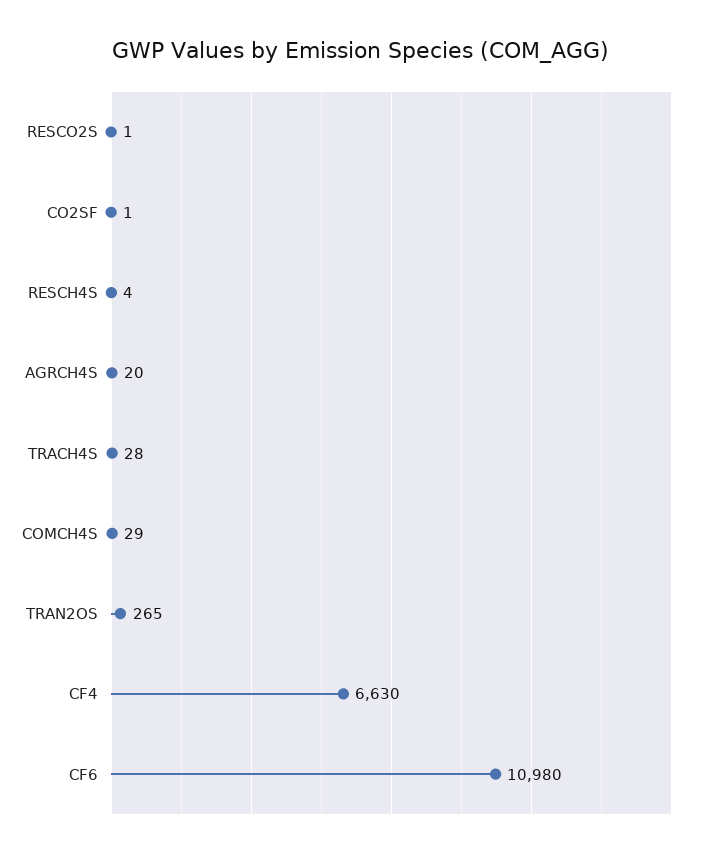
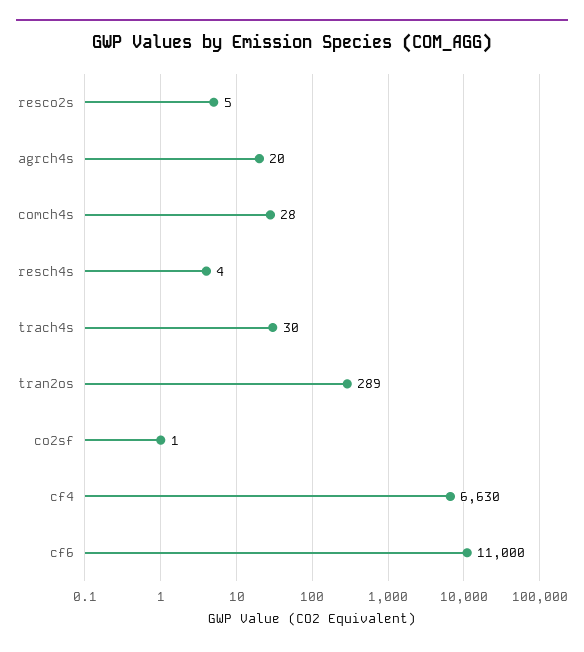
  {
-   "RESCO2S": 1,
+   "RESCO2S": 5,
    "CO2SF": 1,
    "RESCH4S": 4,
    "AGRCH4S": 20,
-   "TRACH4S": 28,
+   "TRACH4S": 30,
-   "COMCH4S": 29,
+   "COMCH4S": 28,
-   "TRAN2OS": 265,
+   "TRAN2OS": 289,
    "CF4": 6630,
-   "CF6": 10980
+   "CF6": 11000
  }

